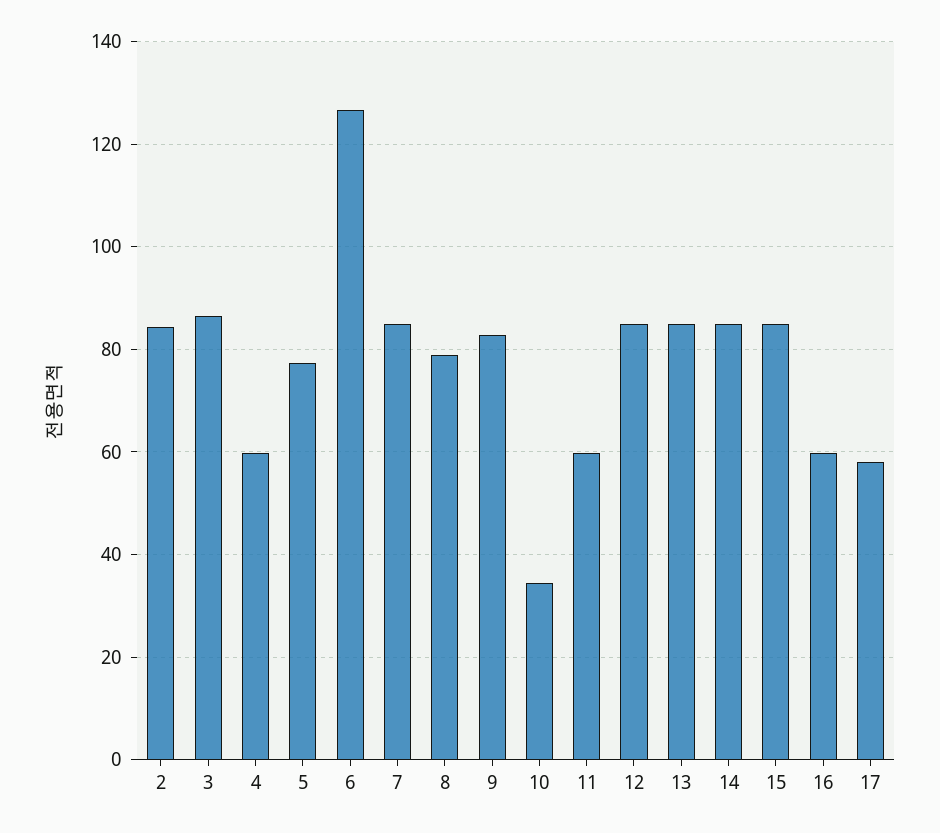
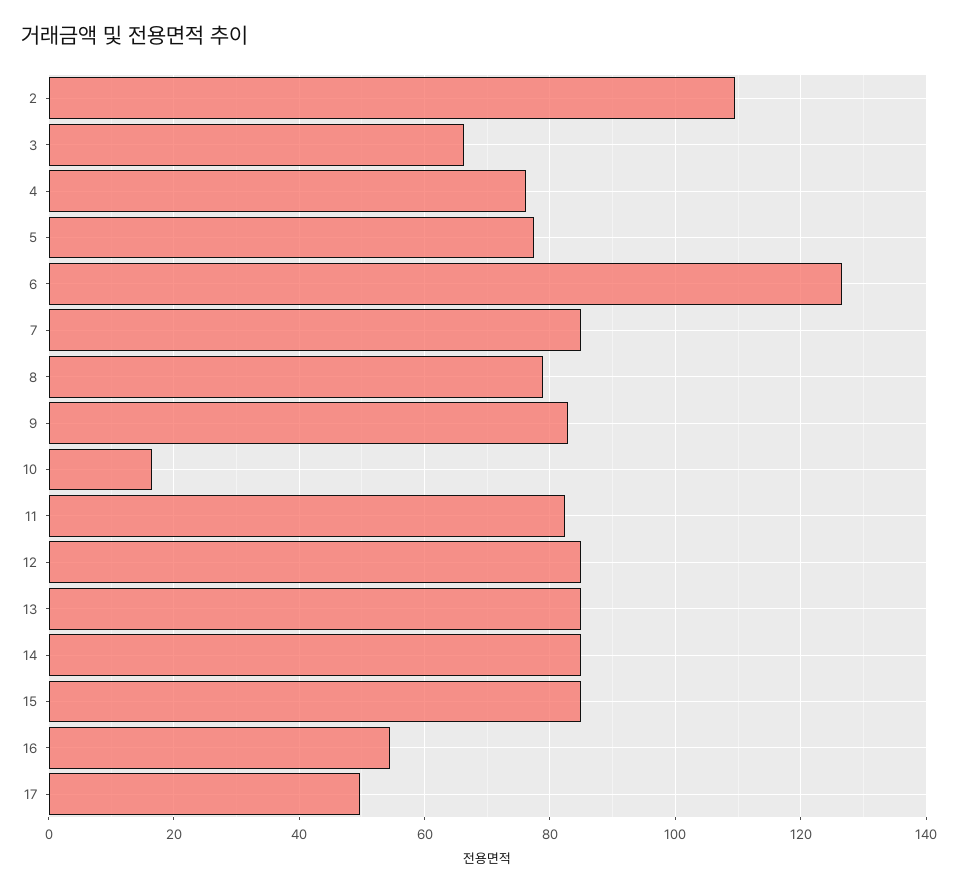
  {
-   "2": 84,
+   "2": 110,
-   "3": 86,
+   "3": 66,
-   "4": 60,
+   "4": 76,
    "5": 78,
    "6": 126,
    "7": 86,
    "8": 78,
    "9": 82,
-   "10": 34,
+   "10": 16,
-   "11": 60,
+   "11": 82,
    "12": 84,
    "13": 84,
    "14": 86,
    "15": 86,
-   "16": 60,
+   "16": 54,
-   "17": 58
+   "17": 50
  }

